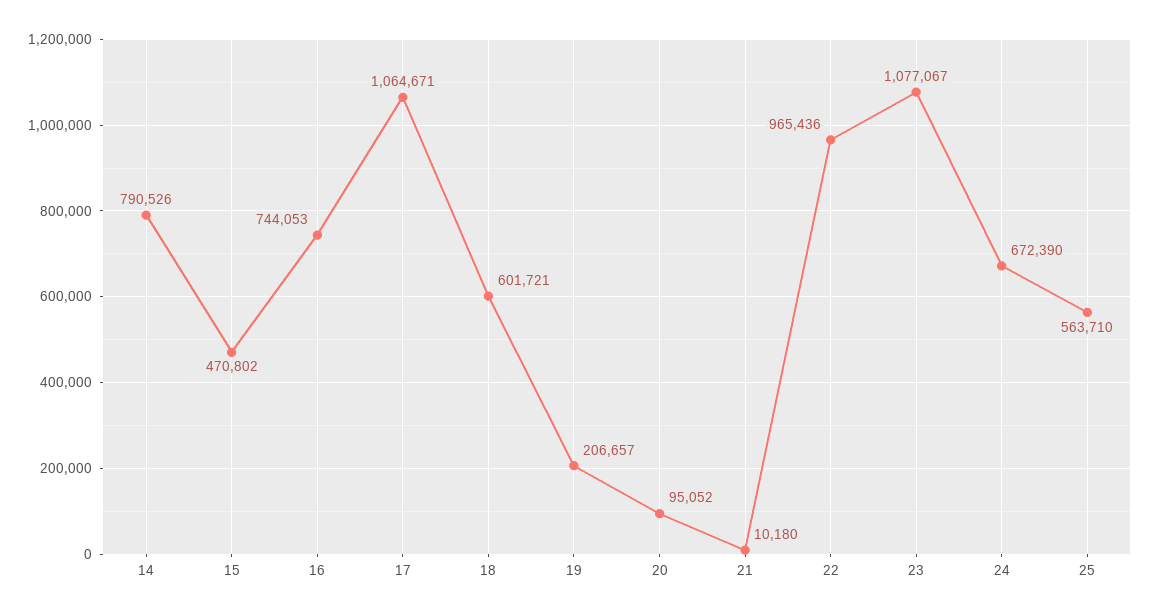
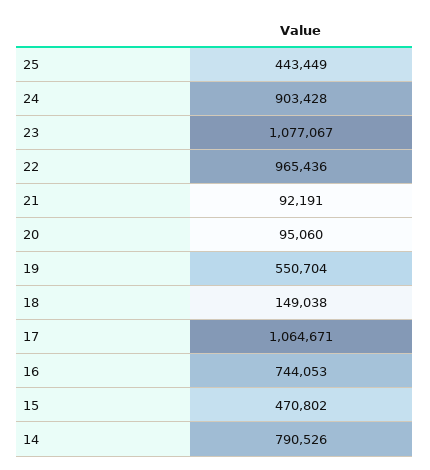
  {
    "14": 790526,
    "15": 470802,
    "16": 744053,
    "17": 1064671,
-   "18": 601721,
+   "18": 149038,
-   "19": 206657,
+   "19": 550704,
-   "20": 95052,
+   "20": 95060,
-   "21": 10180,
+   "21": 92191,
    "22": 965436,
    "23": 1077067,
-   "24": 672390,
+   "24": 903428,
-   "25": 563710
+   "25": 443449
  }

